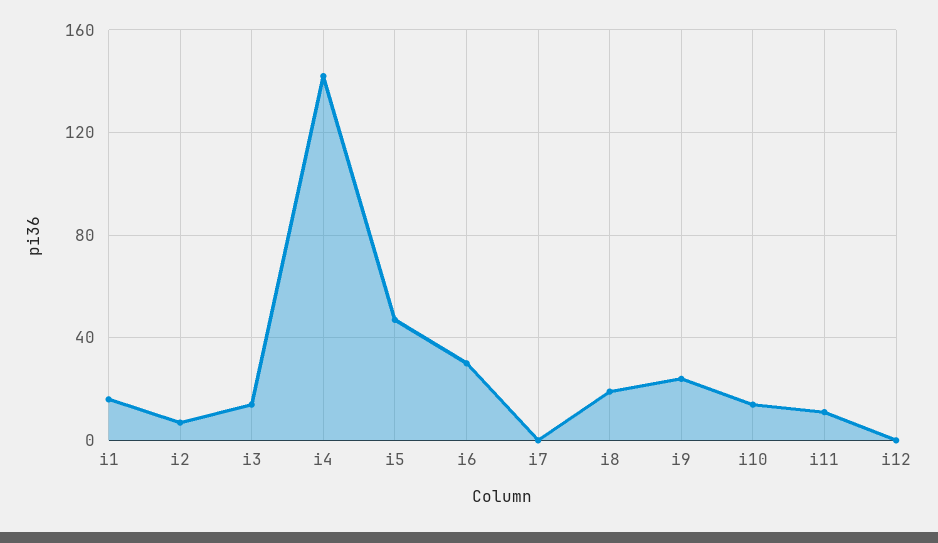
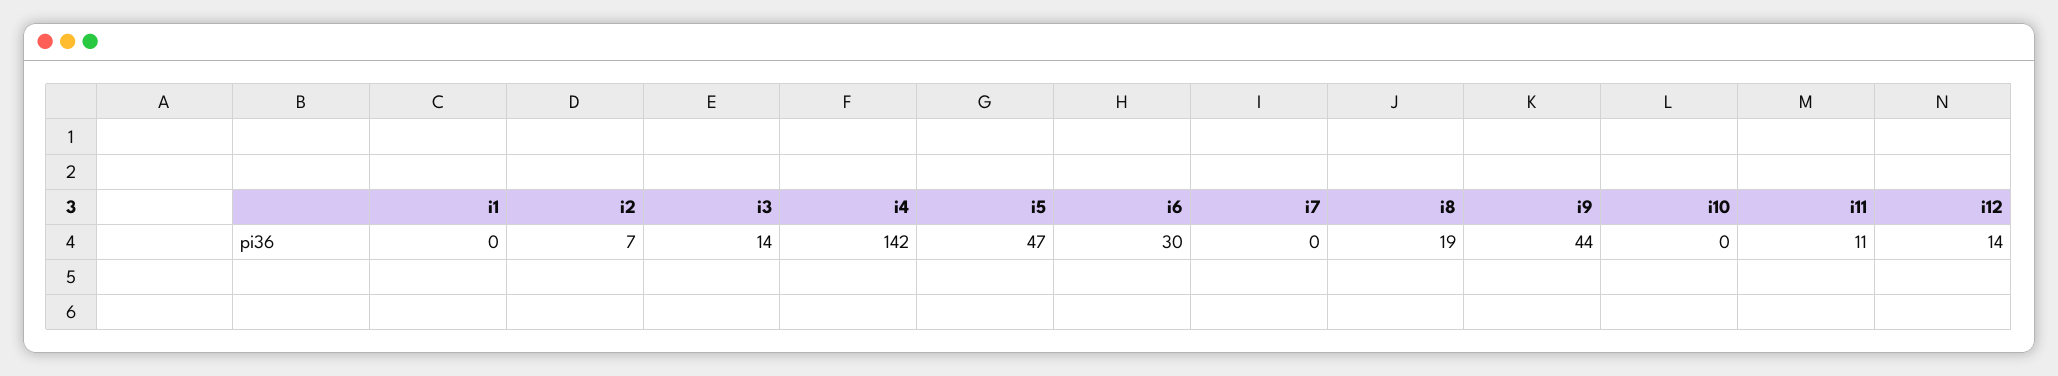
  {
-   "i1": 15,
+   "i1": 0,
    "i2": 7,
    "i3": 14,
    "i4": 142,
    "i5": 47,
    "i6": 30,
    "i7": 0,
    "i8": 19,
-   "i9": 25,
+   "i9": 44,
-   "i10": 15,
+   "i10": 0,
    "i11": 11,
-   "i12": 0
+   "i12": 14
  }

